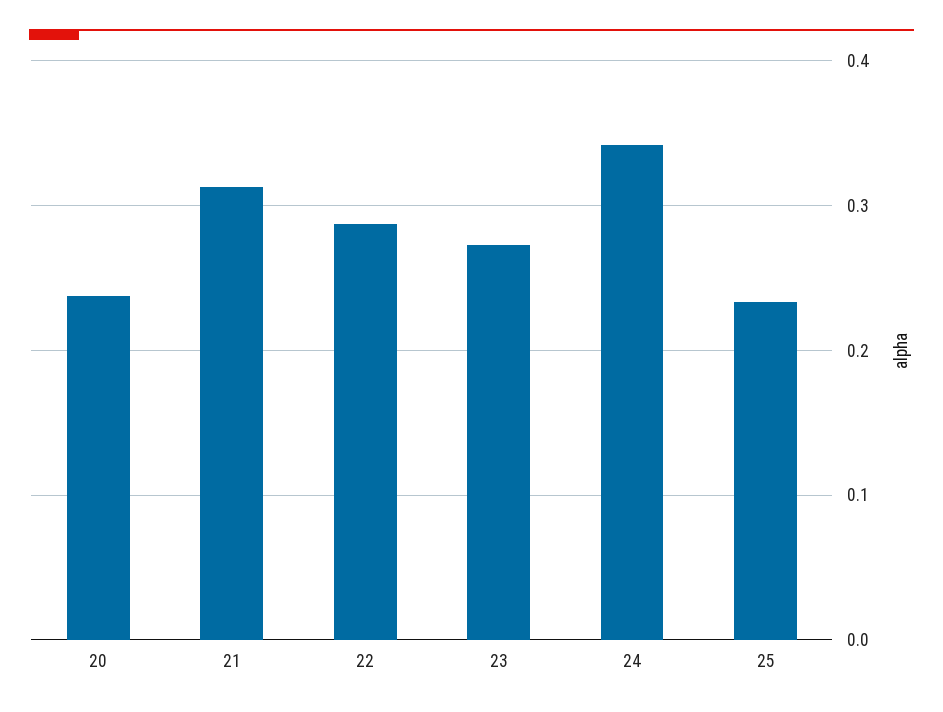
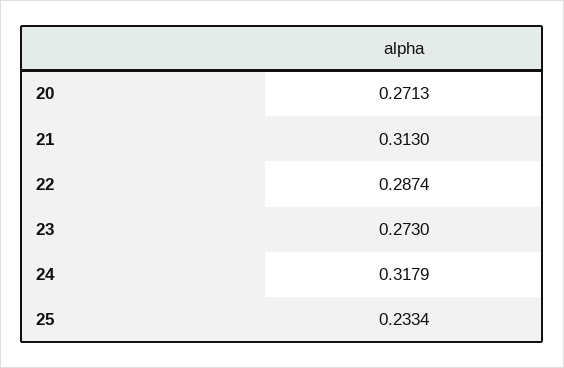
  {
-   "20": 0.24,
+   "20": 0.2713,
    "21": 0.313,
    "22": 0.2874,
    "23": 0.273,
-   "24": 0.34,
+   "24": 0.3179,
    "25": 0.2334
  }

